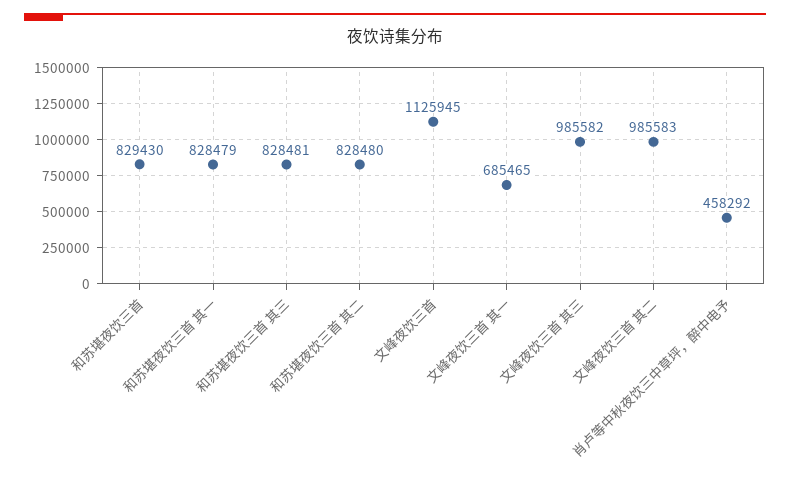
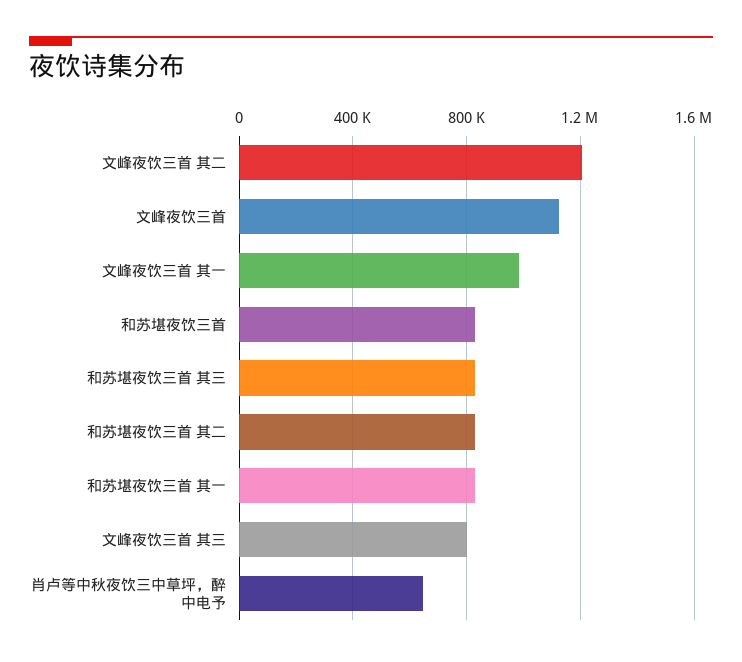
  {
    "和苏堪夜饮三首": 829430,
    "和苏堪夜饮三首 其一": 828479,
    "和苏堪夜饮三首 其三": 828481,
    "和苏堪夜饮三首 其二": 828480,
    "文峰夜饮三首": 1125945,
-   "文峰夜饮三首 其一": 685465,
+   "文峰夜饮三首 其一": 1000000,
-   "文峰夜饮三首 其三": 985582,
+   "文峰夜饮三首 其三": 800000,
-   "文峰夜饮三首 其二": 985583,
+   "文峰夜饮三首 其二": 1200000,
-   "肖卢等中秋夜饮三中草坪，醉中电予": 458292
+   "肖卢等中秋夜饮三中草坪，醉中电予": 650000
  }

